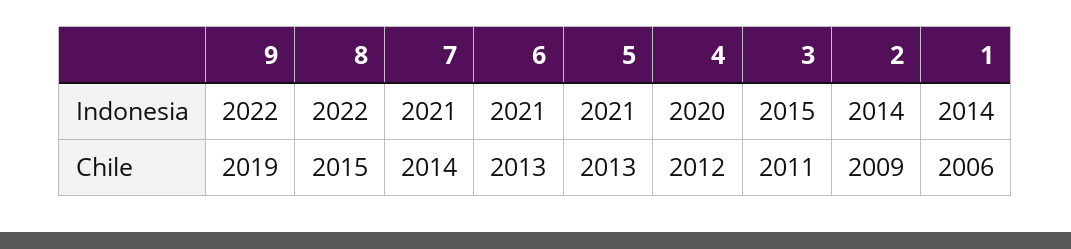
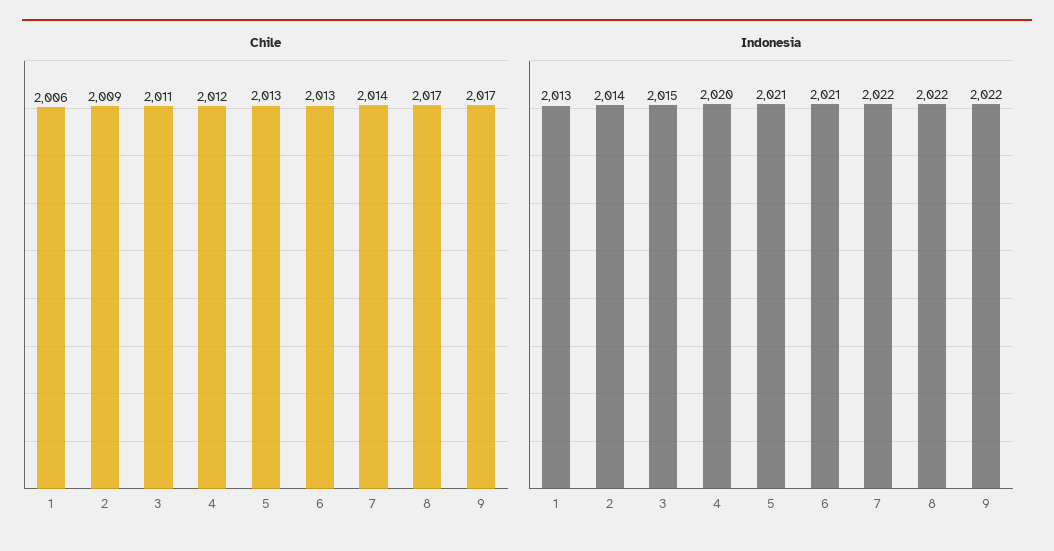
  {
    "Indonesia": {
      "9": 2022,
      "8": 2022,
-     "7": 2021,
+     "7": 2022,
      "6": 2021,
      "5": 2021,
      "4": 2020,
      "3": 2015,
      "2": 2014,
-     "1": 2014
+     "1": 2013
    },
    "Chile": {
-     "9": 2019,
+     "9": 2017,
-     "8": 2015,
+     "8": 2017,
      "7": 2014,
      "6": 2013,
      "5": 2013,
      "4": 2012,
      "3": 2011,
      "2": 2009,
      "1": 2006
    }
  }

